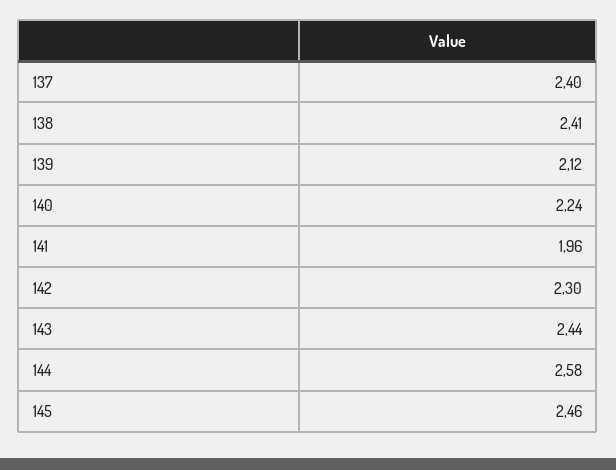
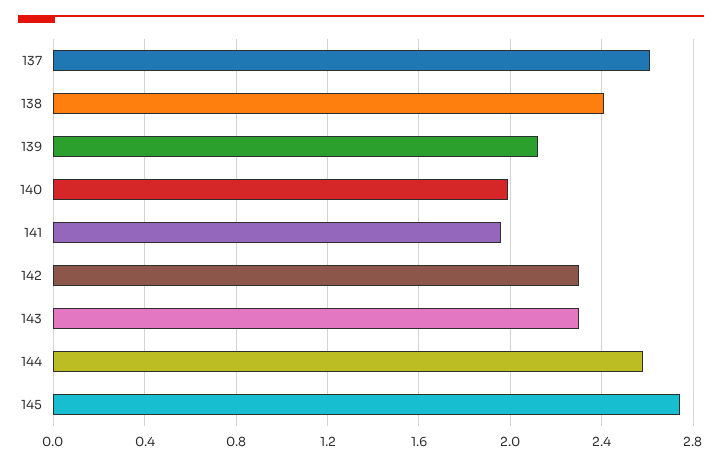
  {
-   "137": 2.4,
+   "137": 2.6,
    "138": 2.41,
    "139": 2.12,
-   "140": 2.24,
+   "140": 2,
    "141": 1.96,
    "142": 2.3,
-   "143": 2.44,
+   "143": 2.3,
    "144": 2.58,
-   "145": 2.46
+   "145": 2.75
  }

